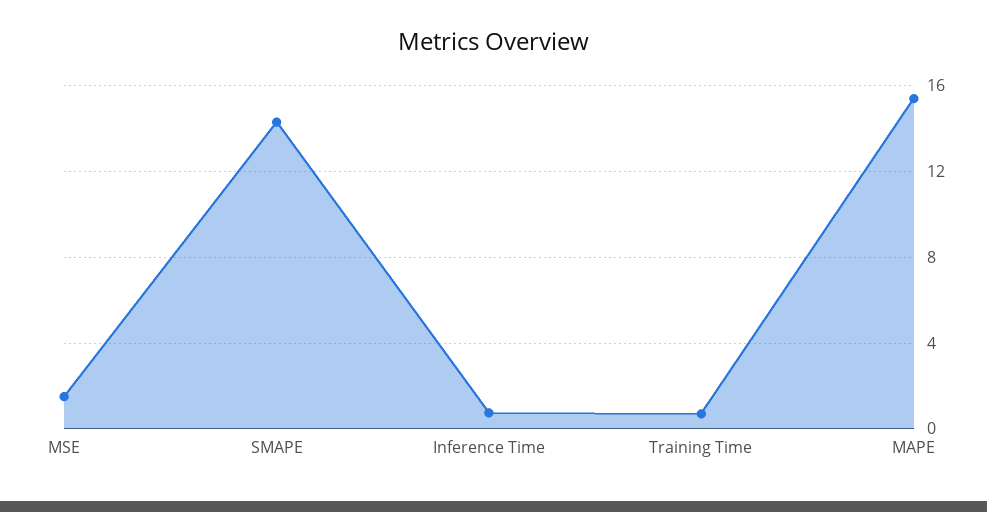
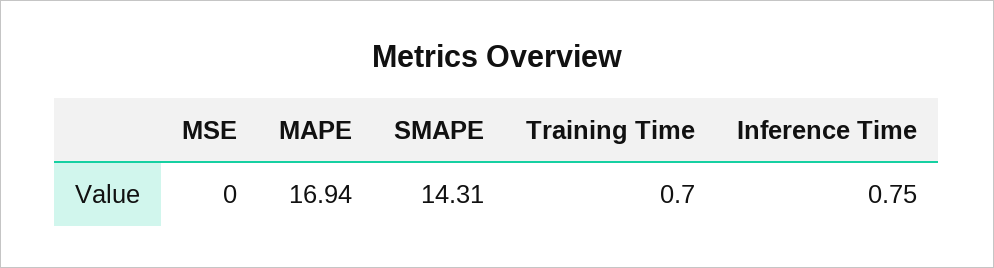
  {
-   "MSE": 1.5,
+   "MSE": 0,
    "SMAPE": 14.31,
    "Inference Time": 0.75,
    "Training Time": 0.7,
-   "MAPE": 15.5
+   "MAPE": 16.94
  }

